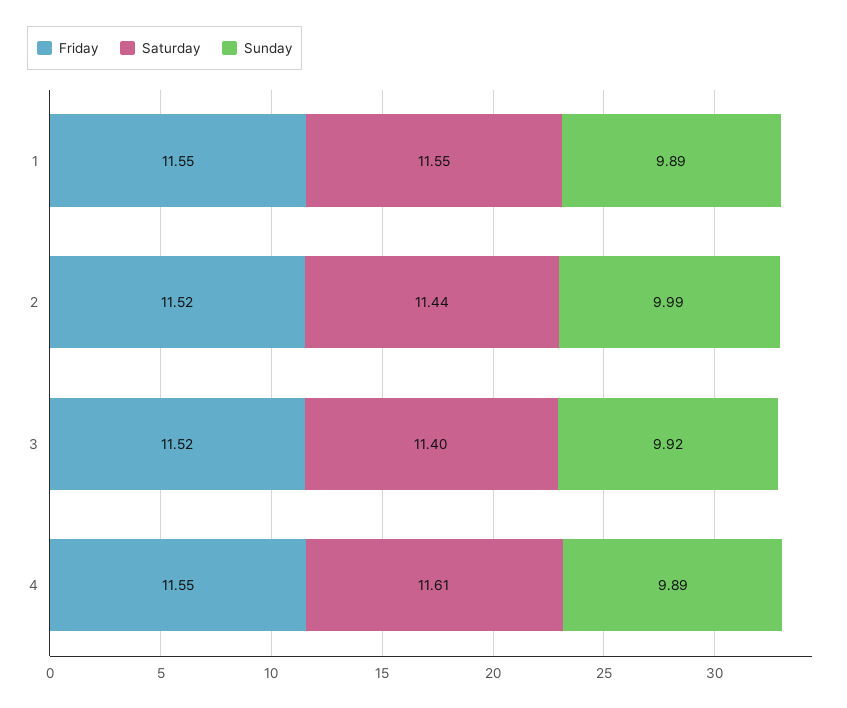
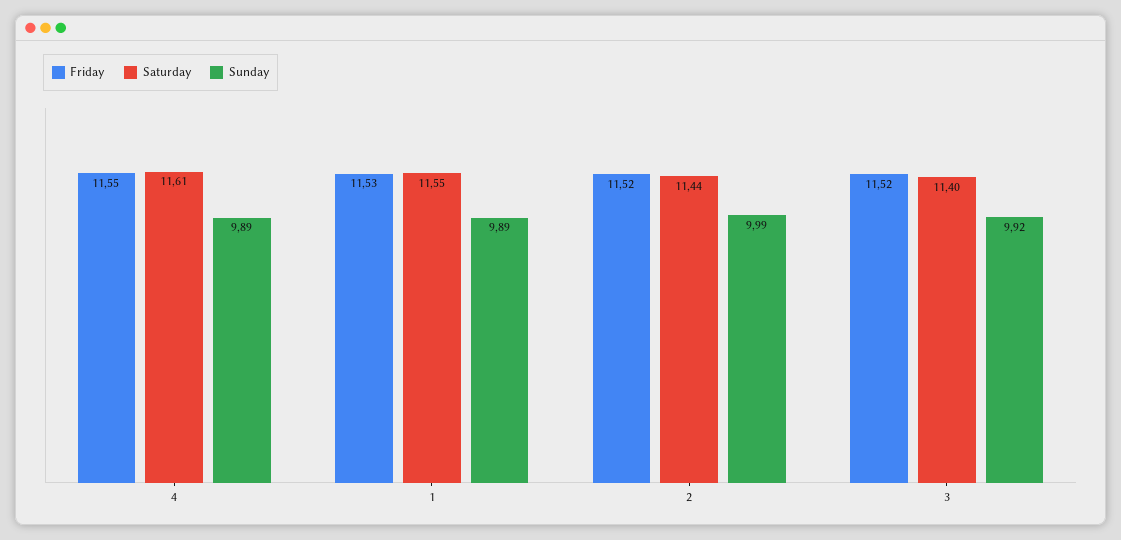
  {
    "Friday": {
-     "1": 11.55,
+     "1": 11.53,
      "2": 11.52,
      "3": 11.52,
      "4": 11.55
    },
    "Saturday": {
      "1": 11.55,
      "2": 11.44,
      "3": 11.4,
      "4": 11.61
    },
    "Sunday": {
      "1": 9.89,
      "2": 9.99,
      "3": 9.92,
      "4": 9.89
    }
  }

